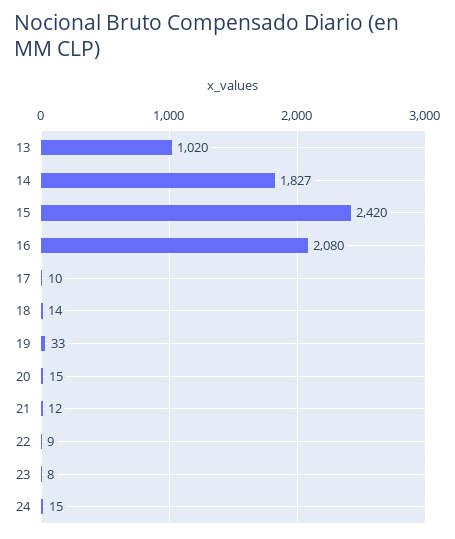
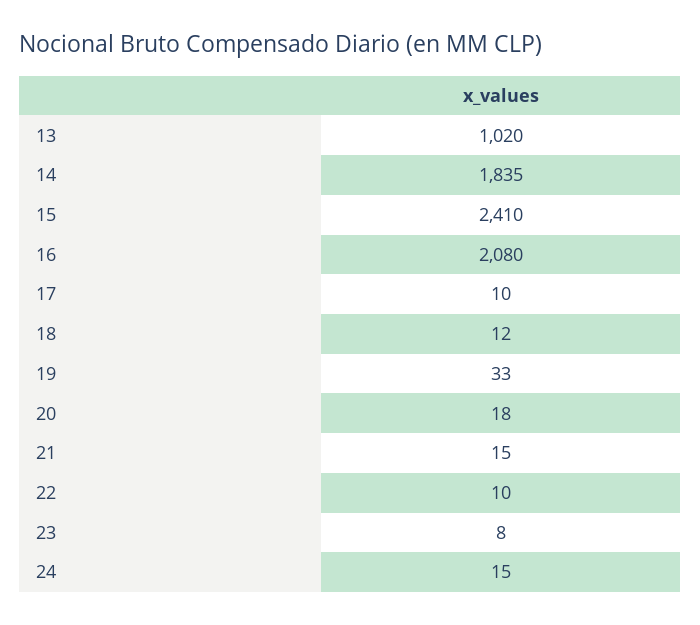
  {
    "13": 1020,
-   "14": 1827,
+   "14": 1835,
-   "15": 2420,
+   "15": 2410,
    "16": 2080,
    "17": 10,
-   "18": 14,
+   "18": 12,
    "19": 33,
-   "20": 15,
+   "20": 18,
-   "21": 12,
+   "21": 15,
-   "22": 9,
+   "22": 10,
    "23": 8,
    "24": 15
  }

